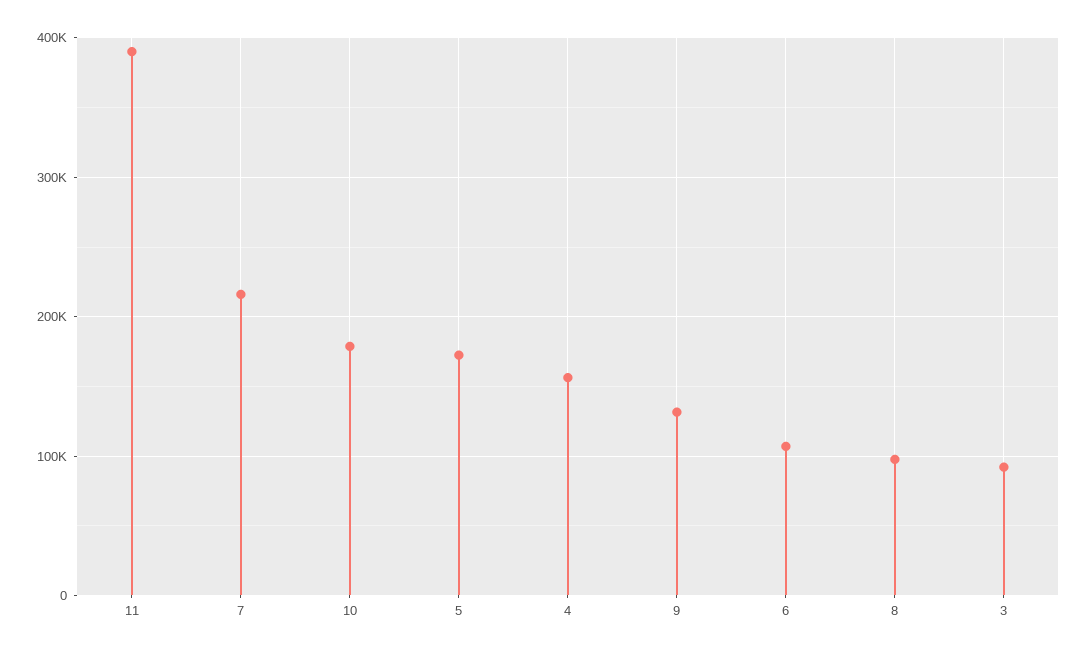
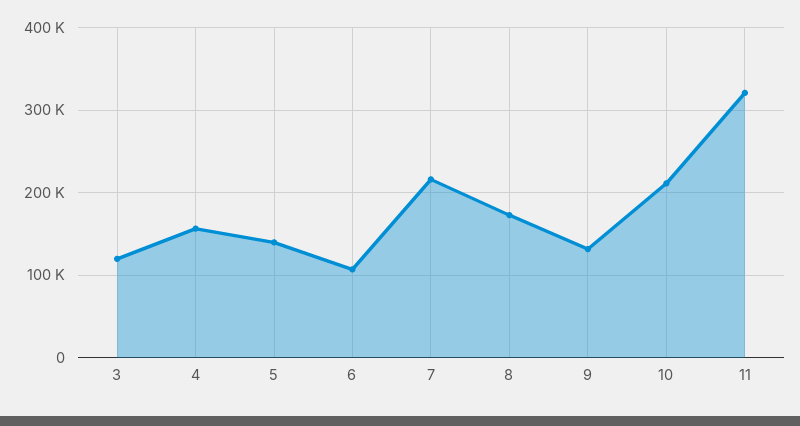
  {
-   "11": 390000,
+   "11": 320000,
    "7": 220000,
-   "10": 180000,
+   "10": 210000,
-   "5": 170000,
+   "5": 140000,
    "4": 160000,
    "9": 130000,
    "6": 110000,
-   "8": 100000,
+   "8": 170000,
-   "3": 90000
+   "3": 120000
  }

